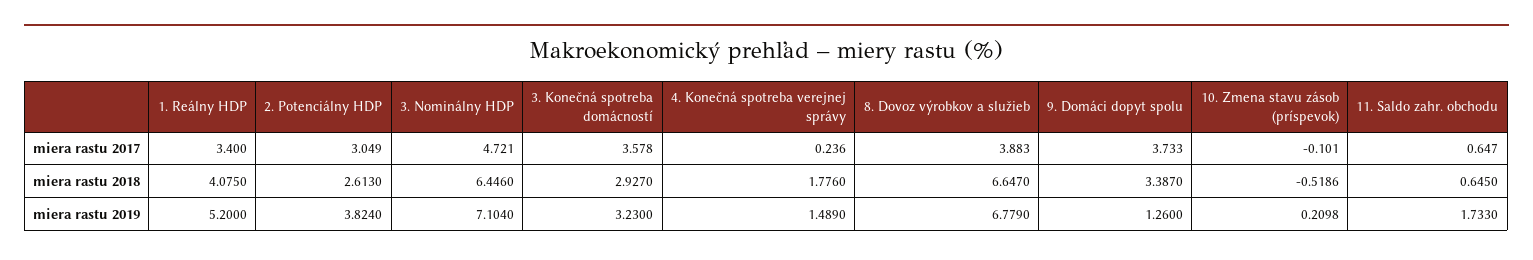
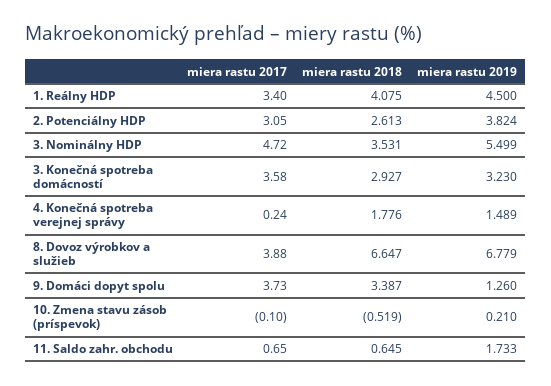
  {
    "1. Reálny HDP": {
      "miera rastu 2017": 3.4,
      "miera rastu 2018": 4.075,
-     "miera rastu 2019": 5.2
+     "miera rastu 2019": 4.5
    },
    "2. Potenciálny HDP": {
      "miera rastu 2017": 3.049,
      "miera rastu 2018": 2.613,
      "miera rastu 2019": 3.824
    },
    "3. Nominálny HDP": {
      "miera rastu 2017": 4.721,
-     "miera rastu 2018": 6.446,
+     "miera rastu 2018": 3.531,
-     "miera rastu 2019": 7.104
+     "miera rastu 2019": 5.499
    },
    "3. Konečná spotreba domácností": {
      "miera rastu 2017": 3.578,
      "miera rastu 2018": 2.927,
      "miera rastu 2019": 3.23
    },
    "4. Konečná spotreba verejnej správy": {
      "miera rastu 2017": 0.236,
      "miera rastu 2018": 1.776,
      "miera rastu 2019": 1.489
    },
    "8. Dovoz výrobkov a služieb": {
      "miera rastu 2017": 3.883,
      "miera rastu 2018": 6.647,
      "miera rastu 2019": 6.779
    },
    "9. Domáci dopyt spolu": {
      "miera rastu 2017": 3.733,
      "miera rastu 2018": 3.387,
      "miera rastu 2019": 1.26
    },
    "10. Zmena stavu zásob (príspevok)": {
      "miera rastu 2017": -0.101,
      "miera rastu 2018": -0.5186,
      "miera rastu 2019": 0.2098
    },
    "11. Saldo zahr. obchodu": {
      "miera rastu 2017": 0.647,
      "miera rastu 2018": 0.645,
      "miera rastu 2019": 1.733
    }
  }

